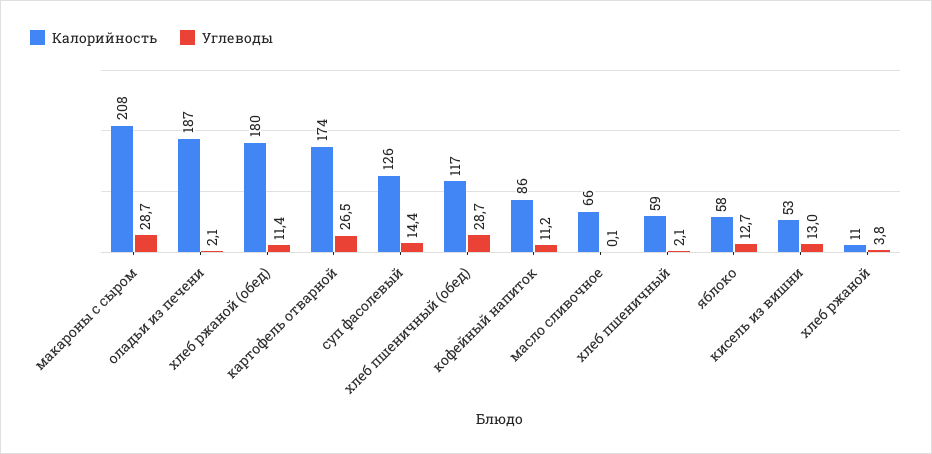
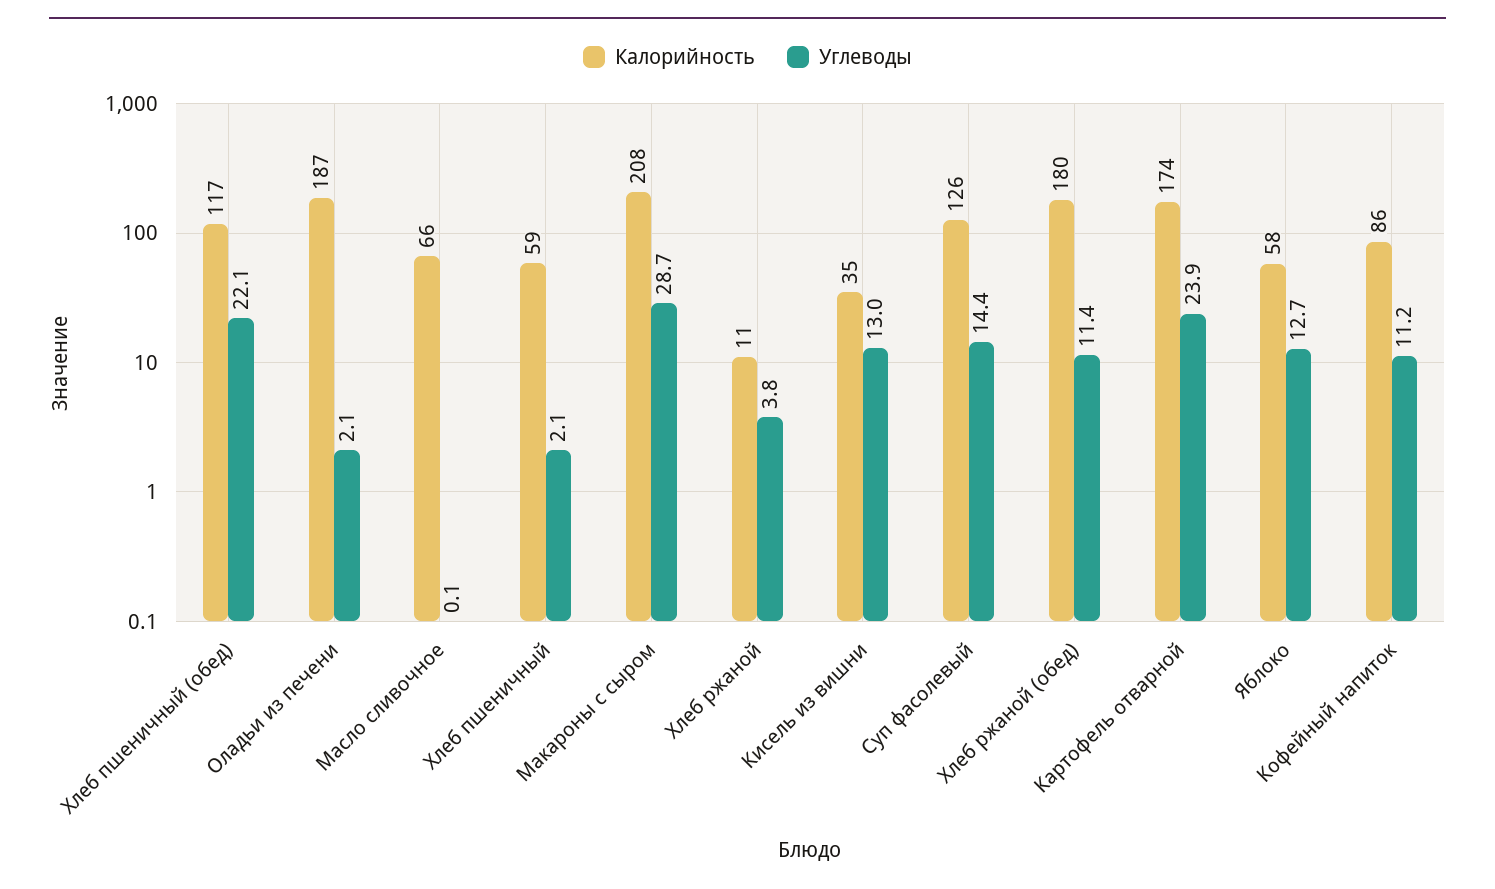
  {
    "Калорийность": {
      "макароны с сыром": 208,
      "оладьи из печени": 187,
      "хлеб ржаной (обед)": 180,
      "картофель отварной": 174,
      "суп фасолевый": 126,
      "хлеб пшеничный (обед)": 117,
      "кофейный напиток": 86,
      "масло сливочное": 66,
      "хлеб пшеничный": 59,
      "яблоко": 58,
-     "кисель из вишни": 53,
+     "кисель из вишни": 35,
      "хлеб ржаной": 11
    },
    "Углеводы": {
      "макароны с сыром": 28.7,
      "оладьи из печени": 2.1,
      "хлеб ржаной (обед)": 11.4,
-     "картофель отварной": 26.5,
+     "картофель отварной": 23.9,
      "суп фасолевый": 14.4,
-     "хлеб пшеничный (обед)": 28.7,
+     "хлеб пшеничный (обед)": 22.1,
      "кофейный напиток": 11.2,
      "масло сливочное": 0.1,
      "хлеб пшеничный": 2.1,
      "яблоко": 12.7,
      "кисель из вишни": 13,
      "хлеб ржаной": 3.8
    }
  }

